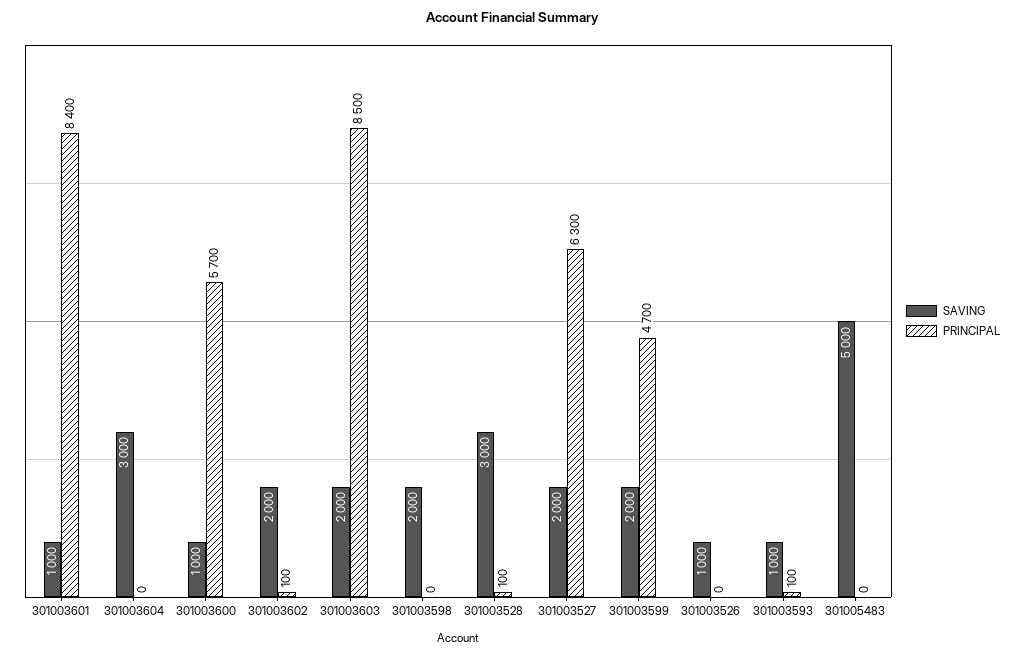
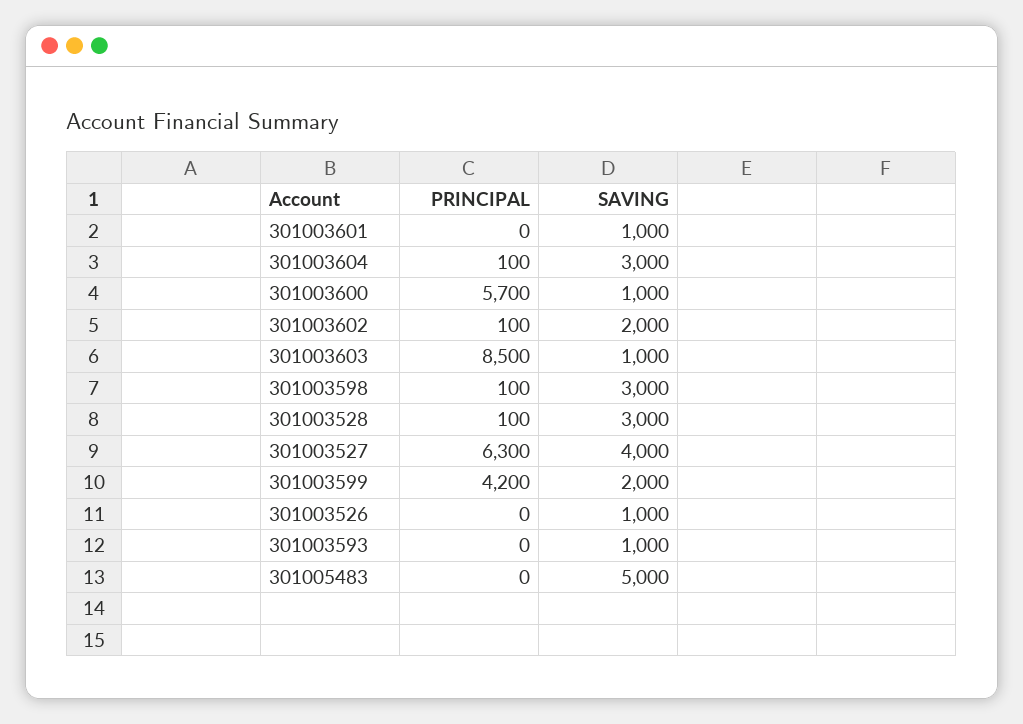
  {
    "SAVING": {
      "301003601": 1000,
      "301003604": 3000,
      "301003600": 1000,
      "301003602": 2000,
-     "301003603": 2000,
+     "301003603": 1000,
-     "301003598": 2000,
+     "301003598": 3000,
      "301003528": 3000,
-     "301003527": 2000,
+     "301003527": 4000,
      "301003599": 2000,
      "301003526": 1000,
      "301003593": 1000,
      "301005483": 5000
    },
    "PRINCIPAL": {
-     "301003601": 8400,
+     "301003601": 0,
-     "301003604": 0,
+     "301003604": 100,
      "301003600": 5700,
      "301003602": 100,
      "301003603": 8500,
-     "301003598": 0,
+     "301003598": 100,
      "301003528": 100,
      "301003527": 6300,
-     "301003599": 4700,
+     "301003599": 4200,
      "301003526": 0,
-     "301003593": 100,
+     "301003593": 0,
      "301005483": 0
    }
  }

